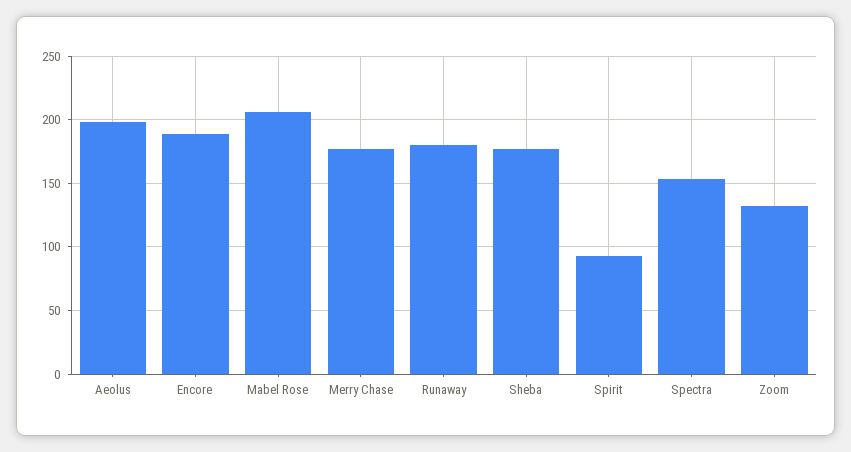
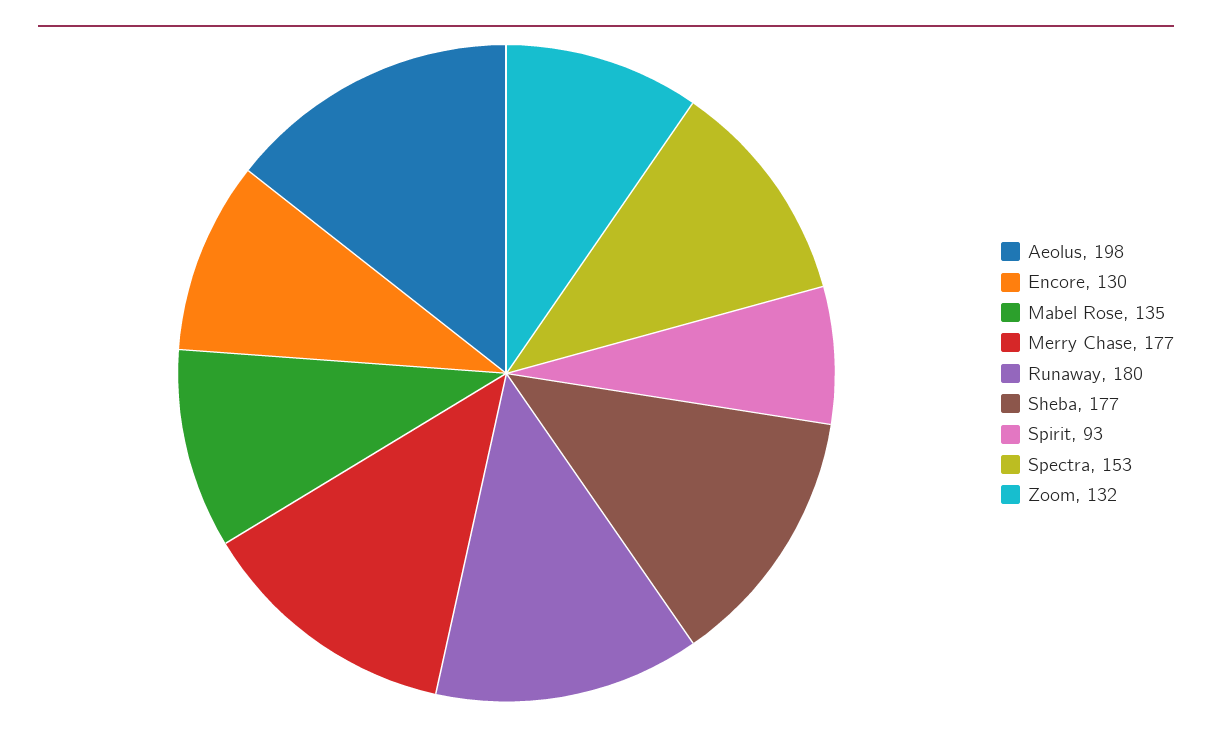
  {
    "Aeolus": 198,
-   "Encore": 190,
+   "Encore": 130,
-   "Mabel Rose": 205,
+   "Mabel Rose": 135,
    "Merry Chase": 177,
    "Runaway": 180,
    "Sheba": 177,
    "Spirit": 93,
    "Spectra": 153,
    "Zoom": 132
  }

